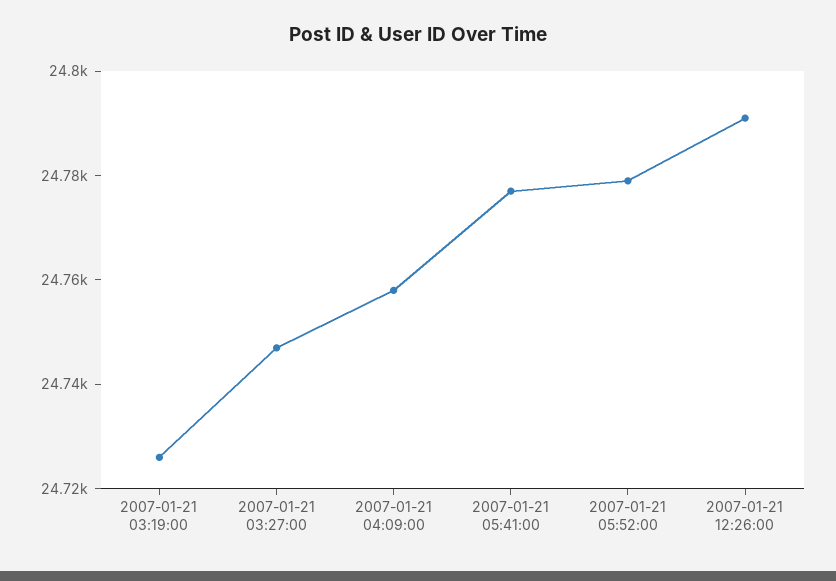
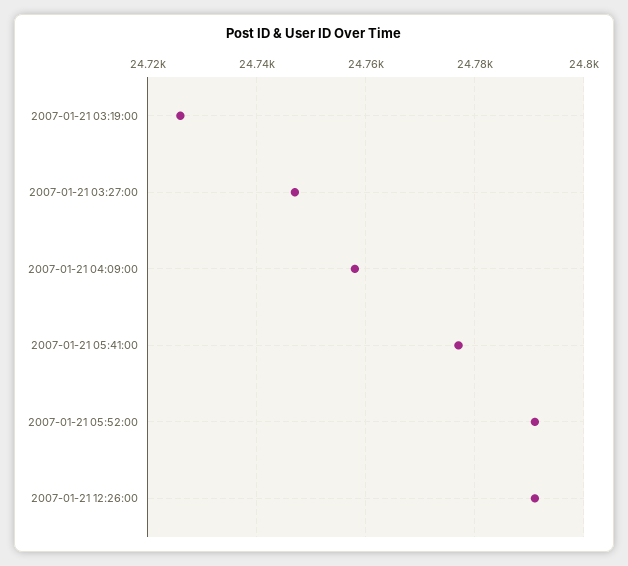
  {
    "2007-01-21 03:19:00": 24725,
    "2007-01-21 03:27:00": 24745,
    "2007-01-21 04:09:00": 24760,
    "2007-01-21 05:41:00": 24775,
-   "2007-01-21 05:52:00": 24780,
+   "2007-01-21 05:52:00": 24790,
    "2007-01-21 12:26:00": 24790
  }

